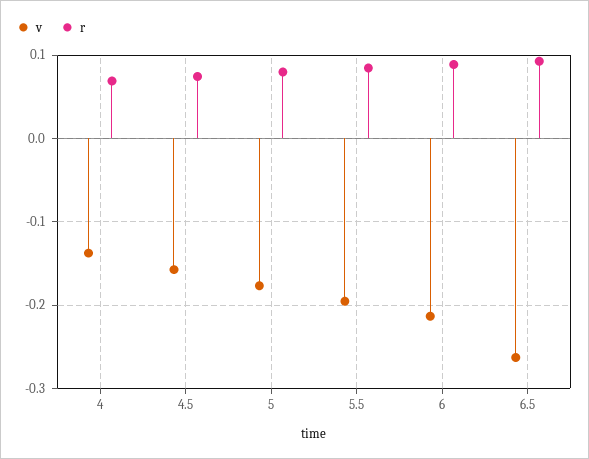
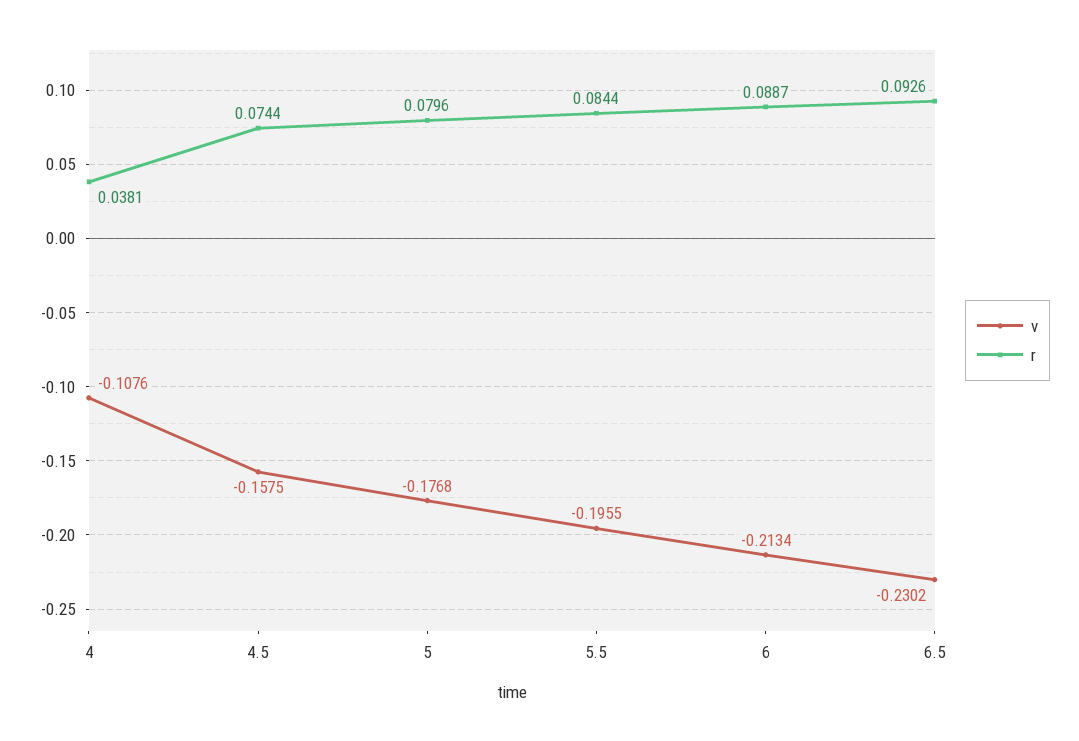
  {
    "v": {
-     "4": -0.14,
+     "4": -0.1076,
      "4.5": -0.1575,
      "5": -0.1768,
      "5.5": -0.1955,
      "6": -0.2134,
-     "6.5": -0.26
+     "6.5": -0.2302
    },
    "r": {
-     "4": 0.07,
+     "4": 0.0381,
      "4.5": 0.0744,
      "5": 0.0796,
      "5.5": 0.0844,
      "6": 0.0887,
      "6.5": 0.0926
    }
  }

